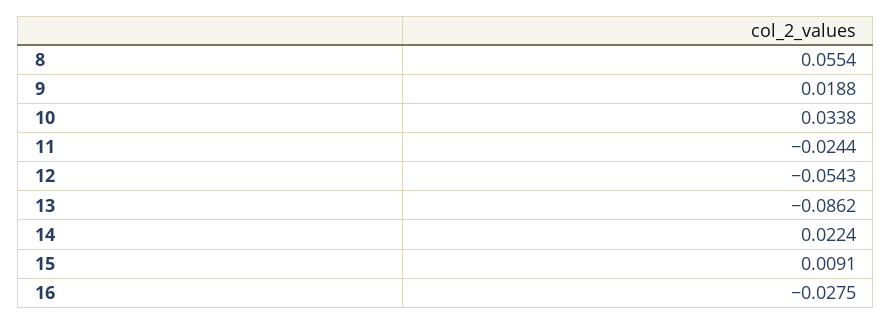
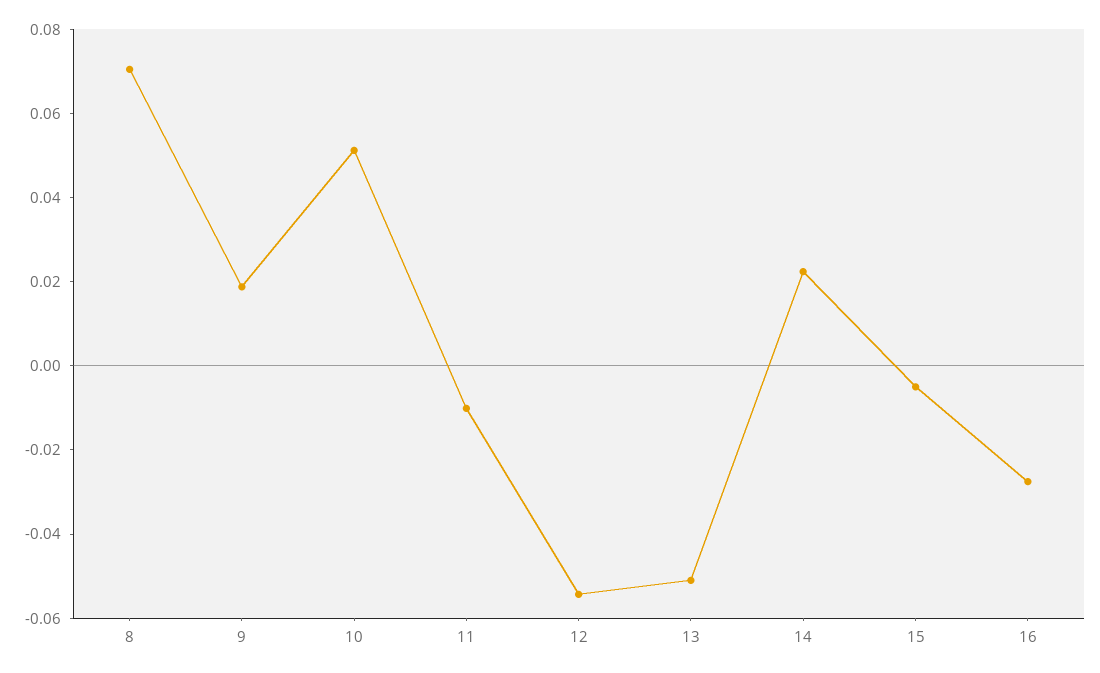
  {
-   "8": 0.0554,
+   "8": 0.07,
    "9": 0.0188,
-   "10": 0.0338,
+   "10": 0.05,
-   "11": -0.0244,
+   "11": -0.01,
    "12": -0.0543,
-   "13": -0.0862,
+   "13": -0.05,
    "14": 0.0224,
-   "15": 0.0091,
+   "15": -0.005,
    "16": -0.0275
  }

